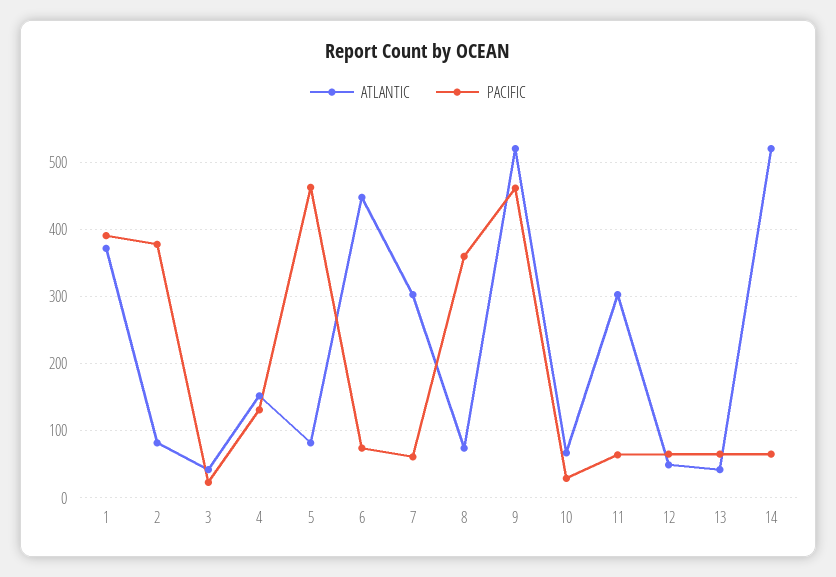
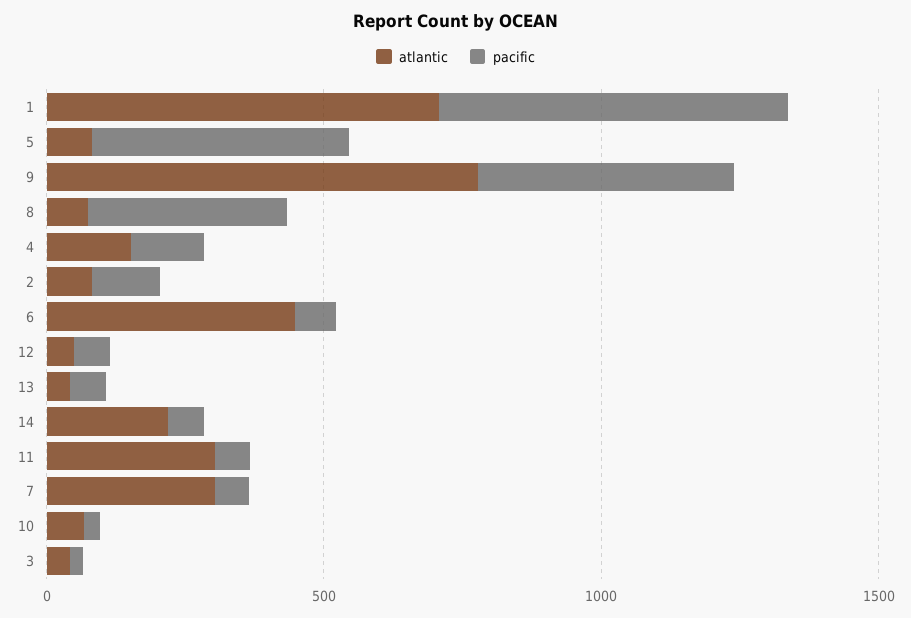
  {
    "ATLANTIC": {
-     "1": 370,
+     "1": 700,
      "2": 80,
      "3": 40,
      "4": 150,
      "5": 80,
      "6": 450,
      "7": 300,
      "8": 70,
-     "9": 520,
+     "9": 800,
      "10": 70,
      "11": 300,
      "12": 50,
      "13": 40,
-     "14": 520
+     "14": 200
    },
    "PACIFIC": {
-     "1": 390,
+     "1": 600,
-     "2": 380,
+     "2": 100,
      "3": 20,
      "4": 130,
      "5": 460,
      "6": 70,
      "7": 60,
      "8": 360,
      "9": 460,
      "10": 30,
      "11": 60,
      "12": 70,
      "13": 70,
      "14": 70
    }
  }

